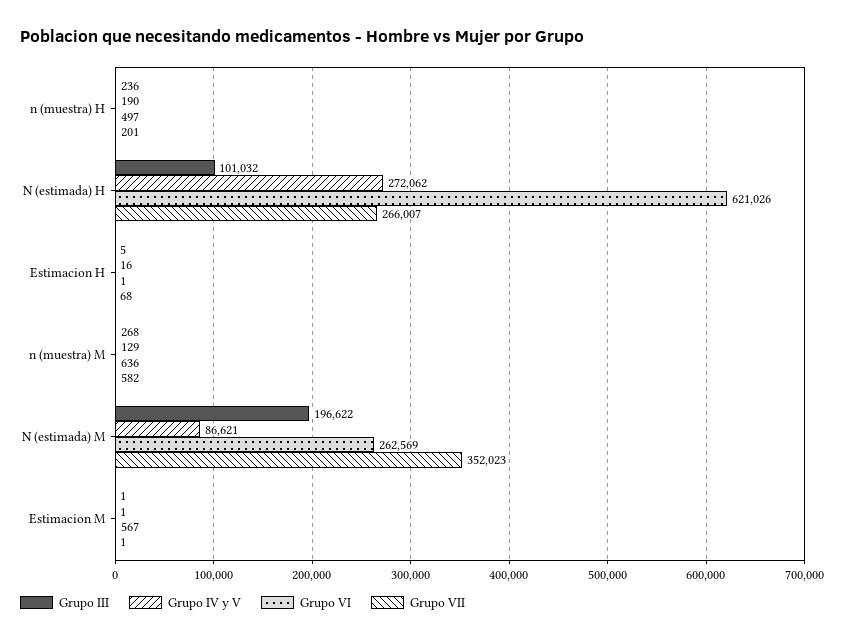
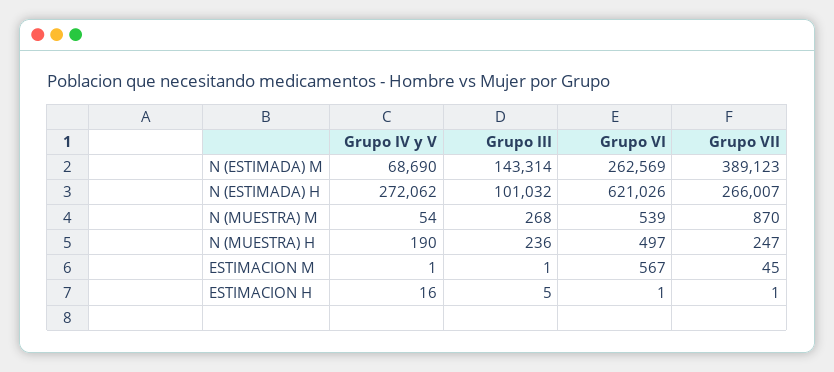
  {
    "Grupo III": {
      "n (muestra) H": 236,
      "N (estimada) H": 101032,
      "Estimacion H": 5,
      "n (muestra) M": 268,
-     "N (estimada) M": 196622,
+     "N (estimada) M": 143314,
      "Estimacion M": 1
    },
    "Grupo IV y V": {
      "n (muestra) H": 190,
      "N (estimada) H": 272062,
      "Estimacion H": 16,
-     "n (muestra) M": 129,
+     "n (muestra) M": 54,
-     "N (estimada) M": 86621,
+     "N (estimada) M": 68690,
      "Estimacion M": 1
    },
    "Grupo VI": {
      "n (muestra) H": 497,
      "N (estimada) H": 621026,
      "Estimacion H": 1,
-     "n (muestra) M": 636,
+     "n (muestra) M": 539,
      "N (estimada) M": 262569,
      "Estimacion M": 567
    },
    "Grupo VII": {
-     "n (muestra) H": 201,
+     "n (muestra) H": 247,
      "N (estimada) H": 266007,
-     "Estimacion H": 68,
+     "Estimacion H": 1,
-     "n (muestra) M": 582,
+     "n (muestra) M": 870,
-     "N (estimada) M": 352023,
+     "N (estimada) M": 389123,
-     "Estimacion M": 1
+     "Estimacion M": 45
    }
  }

